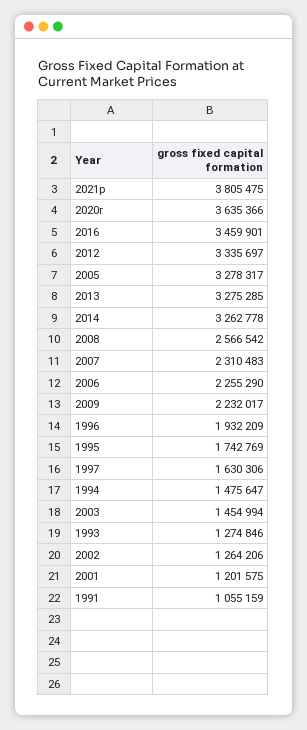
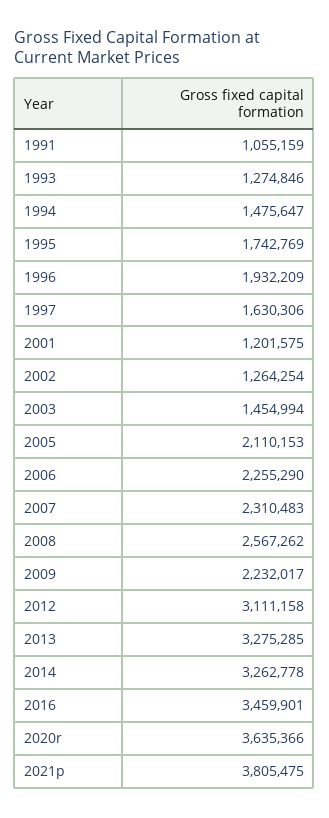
  {
    "2021p": 3805475,
    "2020r": 3635366,
    "2016": 3459901,
-   "2012": 3335697,
+   "2012": 3111158,
-   "2005": 3278317,
+   "2005": 2110153,
    "2013": 3275285,
    "2014": 3262778,
-   "2008": 2566542,
+   "2008": 2567262,
    "2007": 2310483,
    "2006": 2255290,
    "2009": 2232017,
    "1996": 1932209,
    "1995": 1742769,
    "1997": 1630306,
    "1994": 1475647,
    "2003": 1454994,
    "1993": 1274846,
-   "2002": 1264206,
+   "2002": 1264254,
    "2001": 1201575,
    "1991": 1055159
  }

